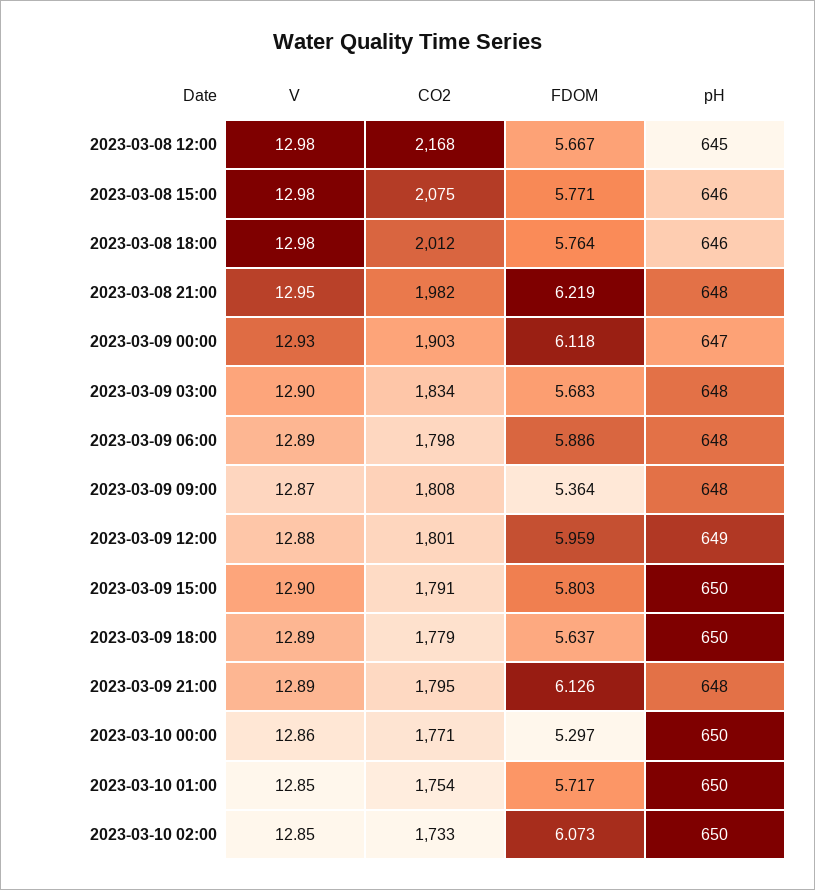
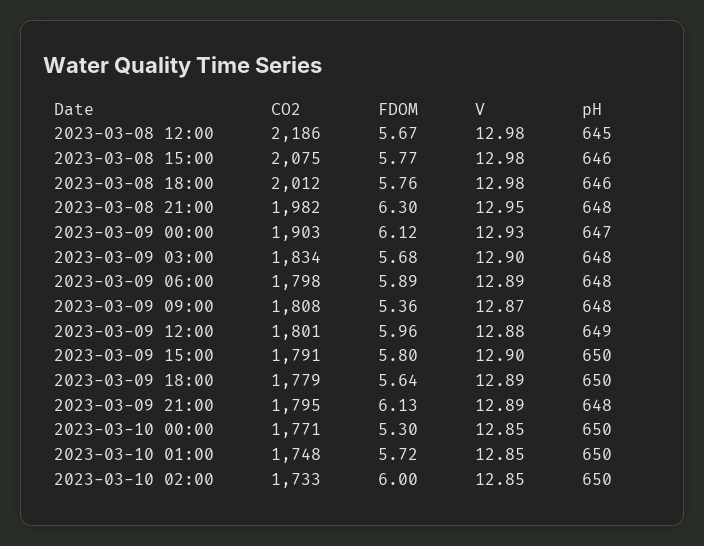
  {
    "V": {
      "2023-03-08 12:00": 12.98,
      "2023-03-08 15:00": 12.98,
      "2023-03-08 18:00": 12.98,
      "2023-03-08 21:00": 12.95,
      "2023-03-09 00:00": 12.93,
      "2023-03-09 03:00": 12.9,
      "2023-03-09 06:00": 12.89,
      "2023-03-09 09:00": 12.87,
      "2023-03-09 12:00": 12.88,
      "2023-03-09 15:00": 12.9,
      "2023-03-09 18:00": 12.89,
      "2023-03-09 21:00": 12.89,
-     "2023-03-10 00:00": 12.86,
+     "2023-03-10 00:00": 12.85,
      "2023-03-10 01:00": 12.85,
      "2023-03-10 02:00": 12.85
    },
    "CO2": {
-     "2023-03-08 12:00": 2168,
+     "2023-03-08 12:00": 2186,
      "2023-03-08 15:00": 2075,
      "2023-03-08 18:00": 2012,
      "2023-03-08 21:00": 1982,
      "2023-03-09 00:00": 1903,
      "2023-03-09 03:00": 1834,
      "2023-03-09 06:00": 1798,
      "2023-03-09 09:00": 1808,
      "2023-03-09 12:00": 1801,
      "2023-03-09 15:00": 1791,
      "2023-03-09 18:00": 1779,
      "2023-03-09 21:00": 1795,
      "2023-03-10 00:00": 1771,
-     "2023-03-10 01:00": 1754,
+     "2023-03-10 01:00": 1748,
      "2023-03-10 02:00": 1733
    },
    "FDOM": {
      "2023-03-08 12:00": 5.667,
      "2023-03-08 15:00": 5.771,
      "2023-03-08 18:00": 5.764,
-     "2023-03-08 21:00": 6.219,
+     "2023-03-08 21:00": 6.3,
      "2023-03-09 00:00": 6.118,
      "2023-03-09 03:00": 5.683,
      "2023-03-09 06:00": 5.886,
      "2023-03-09 09:00": 5.364,
      "2023-03-09 12:00": 5.959,
      "2023-03-09 15:00": 5.803,
      "2023-03-09 18:00": 5.637,
      "2023-03-09 21:00": 6.126,
      "2023-03-10 00:00": 5.297,
      "2023-03-10 01:00": 5.717,
-     "2023-03-10 02:00": 6.073
+     "2023-03-10 02:00": 6
    },
    "pH": {
      "2023-03-08 12:00": 645,
      "2023-03-08 15:00": 646,
      "2023-03-08 18:00": 646,
      "2023-03-08 21:00": 648,
      "2023-03-09 00:00": 647,
      "2023-03-09 03:00": 648,
      "2023-03-09 06:00": 648,
      "2023-03-09 09:00": 648,
      "2023-03-09 12:00": 649,
      "2023-03-09 15:00": 650,
      "2023-03-09 18:00": 650,
      "2023-03-09 21:00": 648,
      "2023-03-10 00:00": 650,
      "2023-03-10 01:00": 650,
      "2023-03-10 02:00": 650
    }
  }

